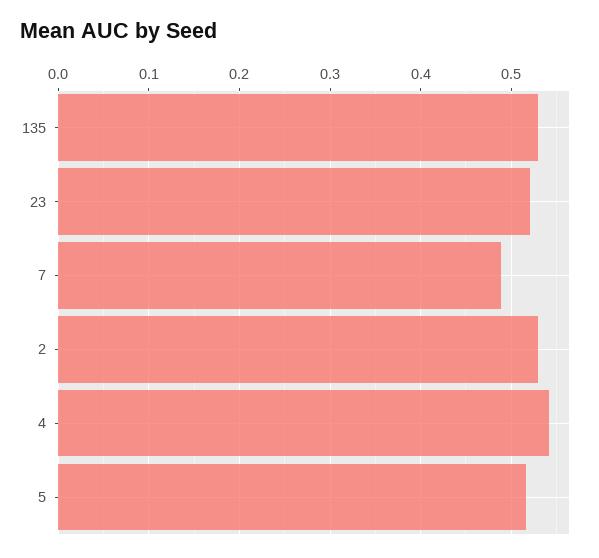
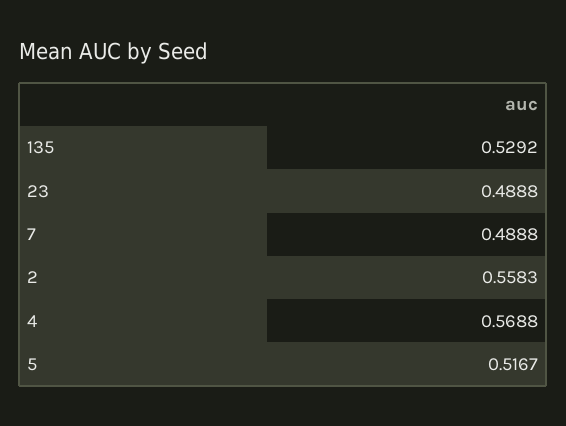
  {
    "135": 0.5292,
-   "23": 0.52,
+   "23": 0.4888,
    "7": 0.4888,
-   "2": 0.53,
+   "2": 0.5583,
-   "4": 0.54,
+   "4": 0.5688,
    "5": 0.5167
  }

